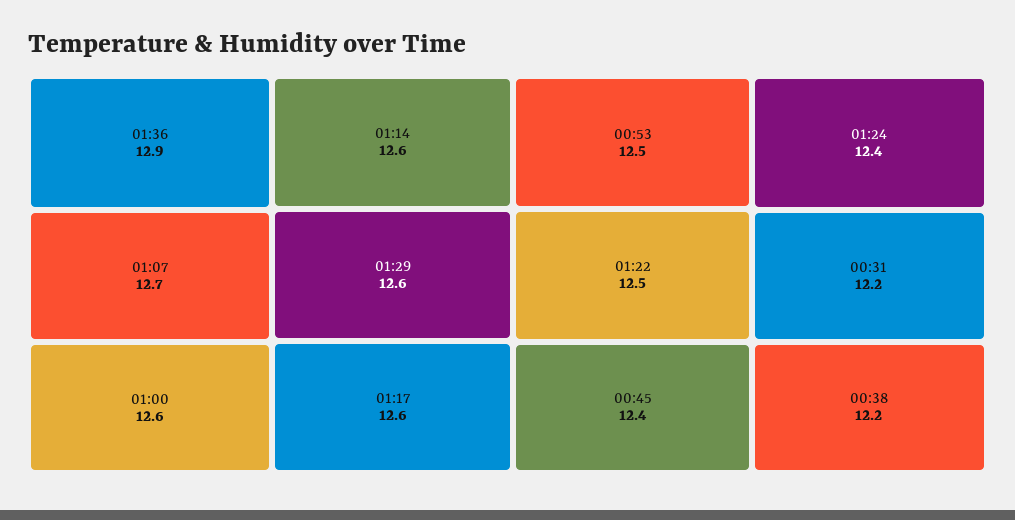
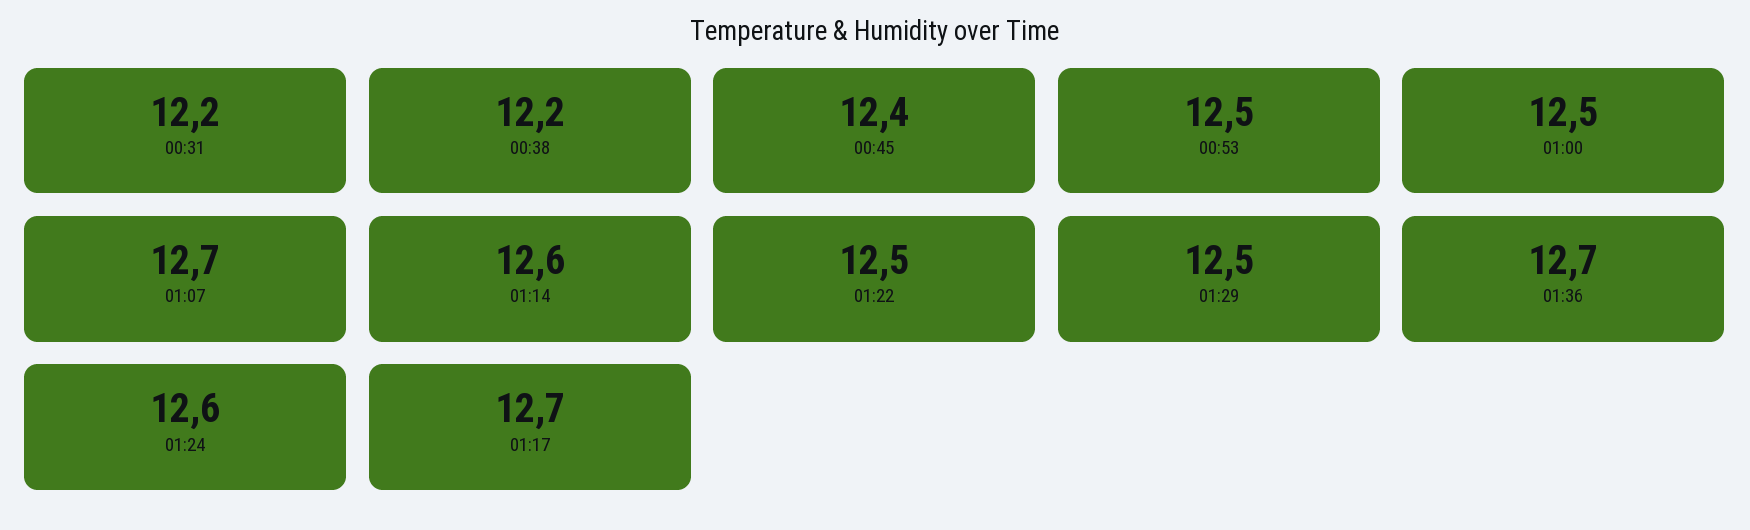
  {
-   "01:36": 12.9,
+   "01:36": 12.7,
    "01:07": 12.7,
-   "01:00": 12.6,
+   "01:00": 12.5,
    "01:14": 12.6,
-   "01:29": 12.6,
+   "01:29": 12.5,
-   "01:17": 12.6,
+   "01:17": 12.7,
    "00:53": 12.5,
    "01:22": 12.5,
    "00:45": 12.4,
-   "01:24": 12.4,
+   "01:24": 12.6,
    "00:31": 12.2,
    "00:38": 12.2
  }

